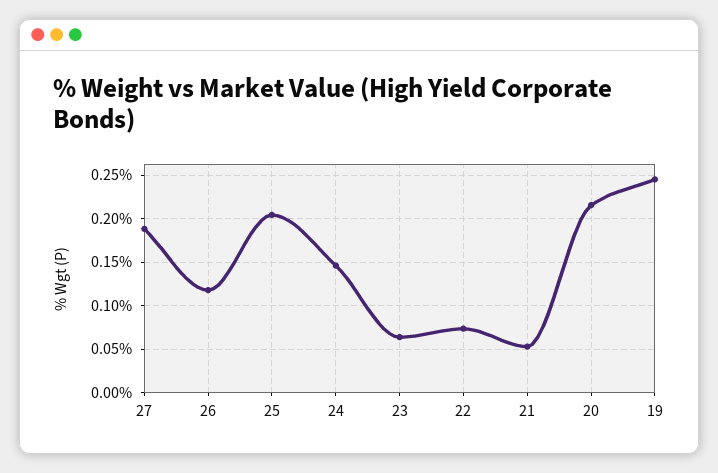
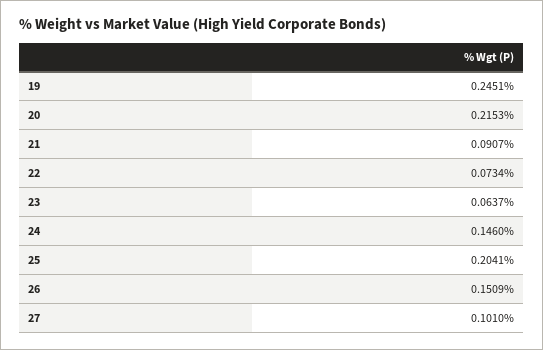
  {
-   "27": 0.19,
+   "27": 0.101,
-   "26": 0.12,
+   "26": 0.1509,
    "25": 0.2041,
    "24": 0.146,
    "23": 0.0637,
    "22": 0.0734,
-   "21": 0.05,
+   "21": 0.0907,
    "20": 0.2153,
    "19": 0.2451
  }

